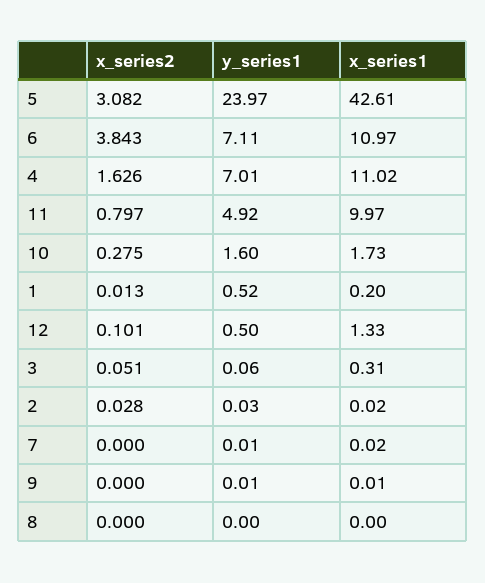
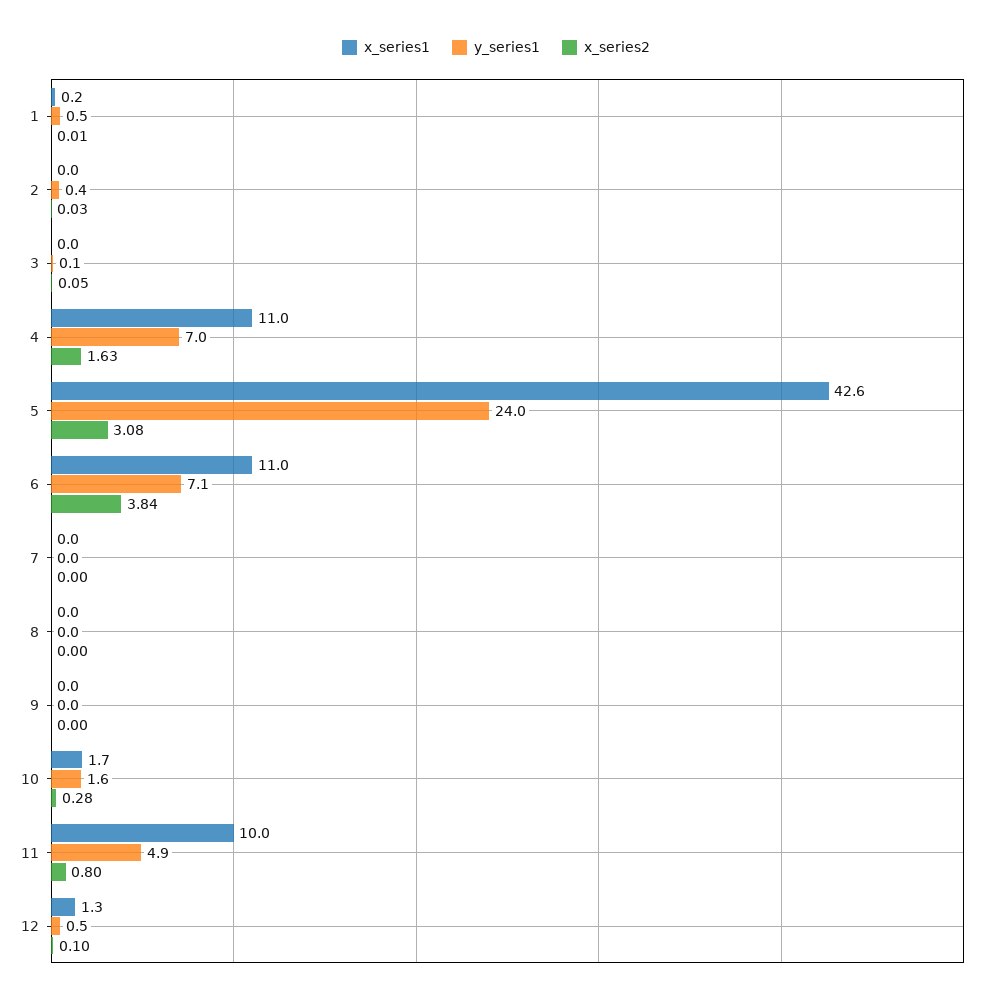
  {
    "x_series2": {
      "5": 3.082,
      "6": 3.843,
      "4": 1.626,
      "11": 0.797,
      "10": 0.275,
      "1": 0.013,
      "12": 0.101,
      "3": 0.051,
      "2": 0.028,
      "7": 0,
      "9": 0,
      "8": 0
    },
    "y_series1": {
      "5": 23.97,
      "6": 7.11,
      "4": 7.01,
      "11": 4.92,
      "10": 1.6,
      "1": 0.52,
      "12": 0.5,
      "3": 0.06,
-     "2": 0.03,
+     "2": 0.4,
      "7": 0.01,
      "9": 0.01,
      "8": 0
    },
    "x_series1": {
      "5": 42.61,
      "6": 10.97,
      "4": 11.02,
      "11": 9.97,
      "10": 1.73,
      "1": 0.2,
      "12": 1.33,
-     "3": 0.31,
+     "3": 0,
      "2": 0.02,
      "7": 0.02,
      "9": 0.01,
      "8": 0
    }
  }

